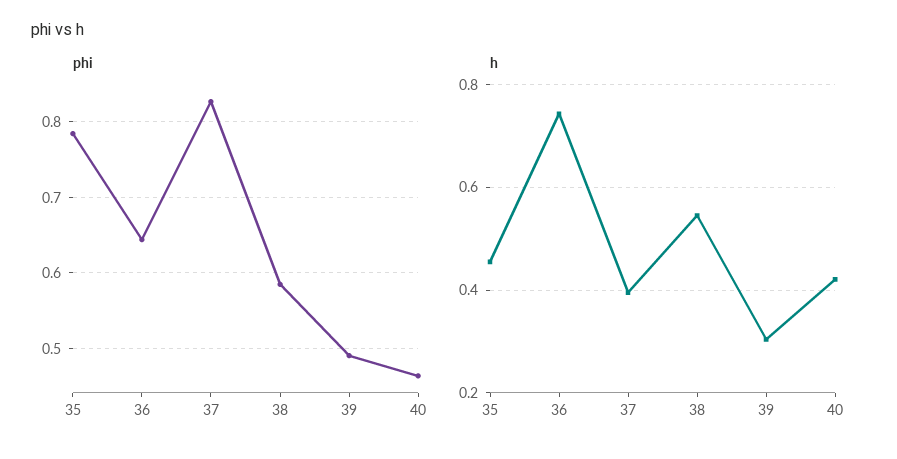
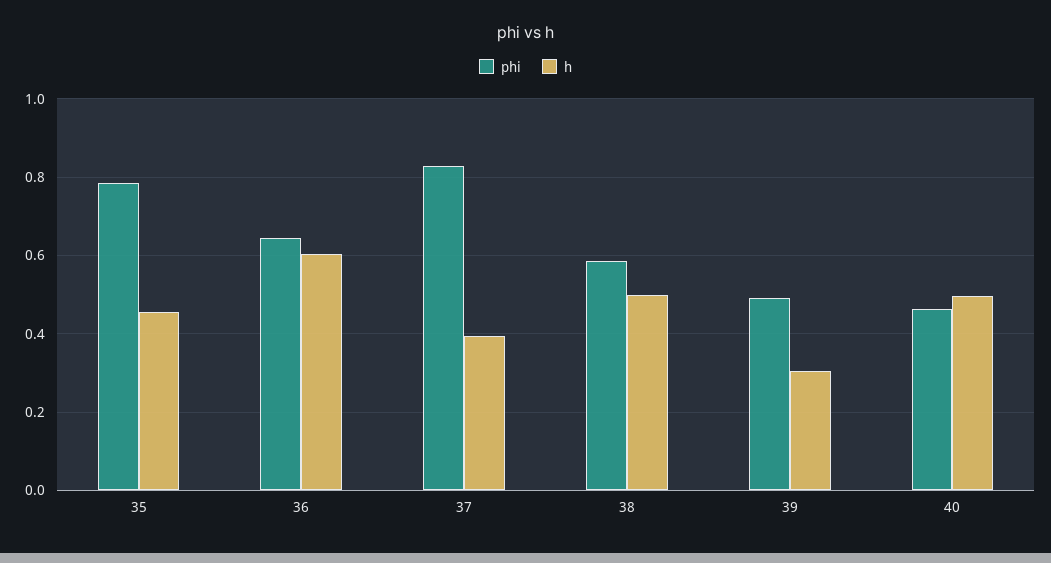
  {
    "phi": {
      "35": 0.78,
      "36": 0.64,
      "37": 0.83,
      "38": 0.59,
      "39": 0.49,
      "40": 0.46
    },
    "h": {
      "35": 0.46,
-     "36": 0.74,
+     "36": 0.6,
      "37": 0.4,
-     "38": 0.54,
+     "38": 0.5,
      "39": 0.3,
-     "40": 0.42
+     "40": 0.5
    }
  }

